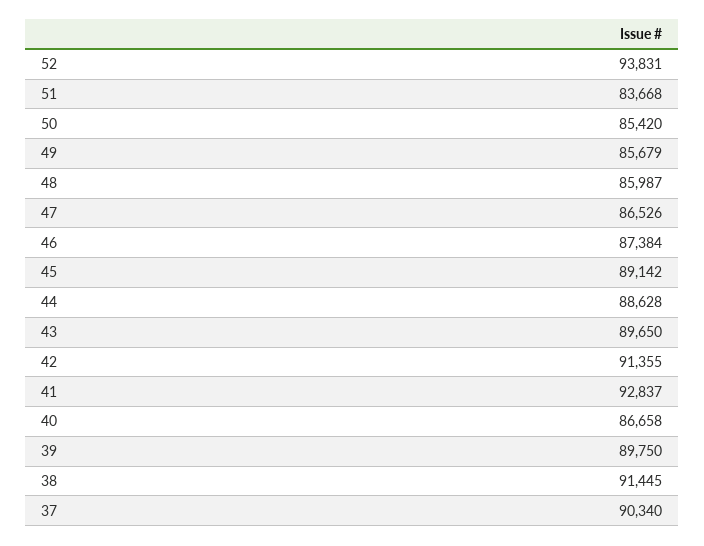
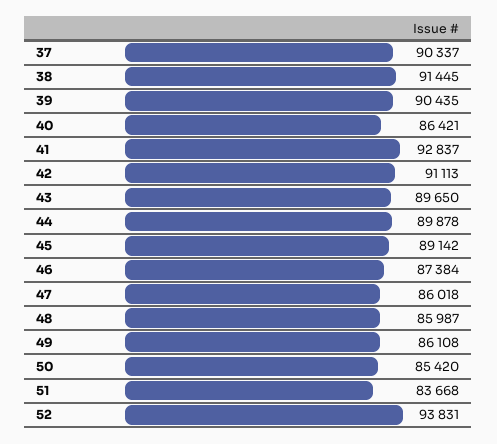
  {
    "52": 93831,
    "51": 83668,
    "50": 85420,
-   "49": 85679,
+   "49": 86108,
    "48": 85987,
-   "47": 86526,
+   "47": 86018,
    "46": 87384,
    "45": 89142,
-   "44": 88628,
+   "44": 89878,
    "43": 89650,
-   "42": 91355,
+   "42": 91113,
    "41": 92837,
-   "40": 86658,
+   "40": 86421,
-   "39": 89750,
+   "39": 90435,
    "38": 91445,
-   "37": 90340
+   "37": 90337
  }

